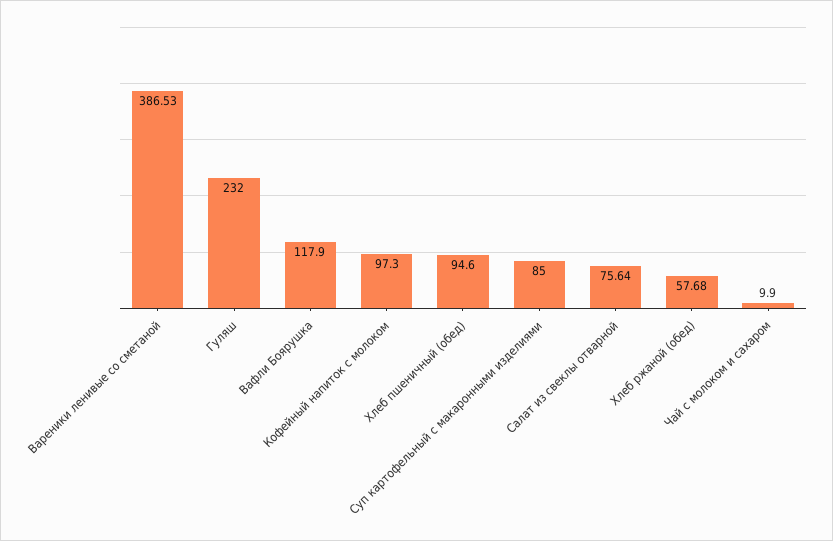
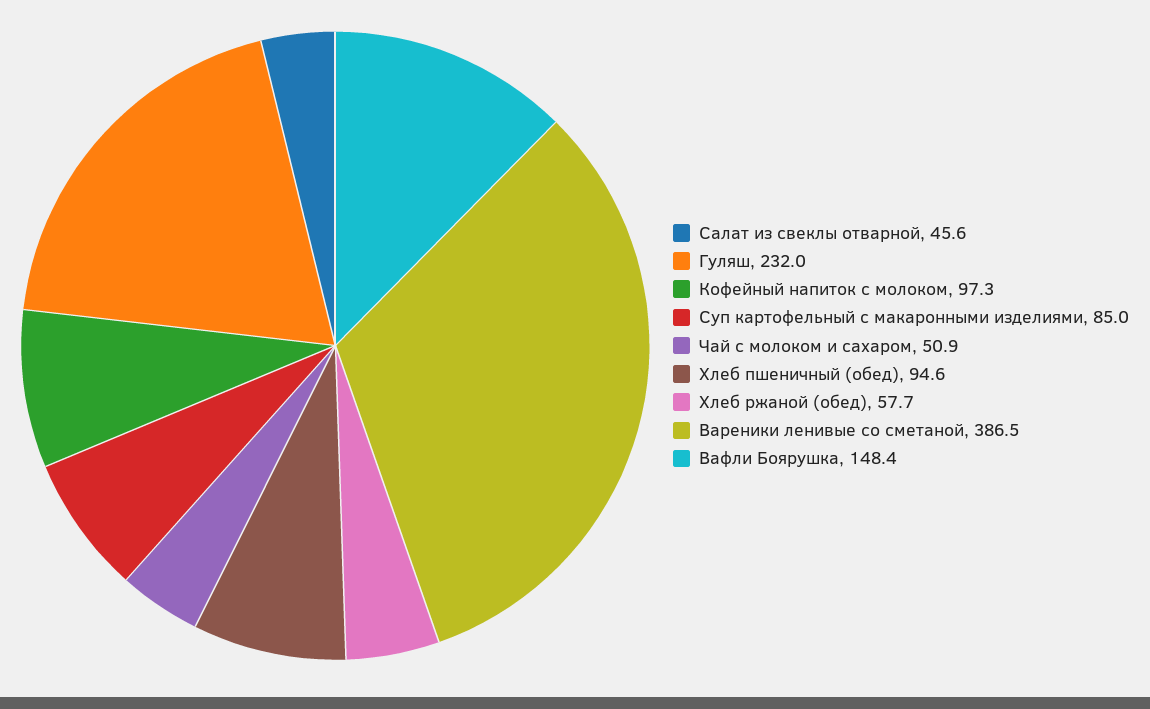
  {
    "Вареники ленивые со сметаной": 386.53,
    "Гуляш": 232,
-   "Вафли Боярушка": 117.9,
+   "Вафли Боярушка": 148.4,
    "Кофейный напиток с молоком": 97.3,
    "Хлеб пшеничный (обед)": 94.6,
    "Суп картофельный с макаронными изделиями": 85,
-   "Салат из свеклы отварной": 75.64,
+   "Салат из свеклы отварной": 45.6,
    "Хлеб ржаной (обед)": 57.68,
-   "Чай с молоком и сахаром": 9.9
+   "Чай с молоком и сахаром": 50.9
  }

